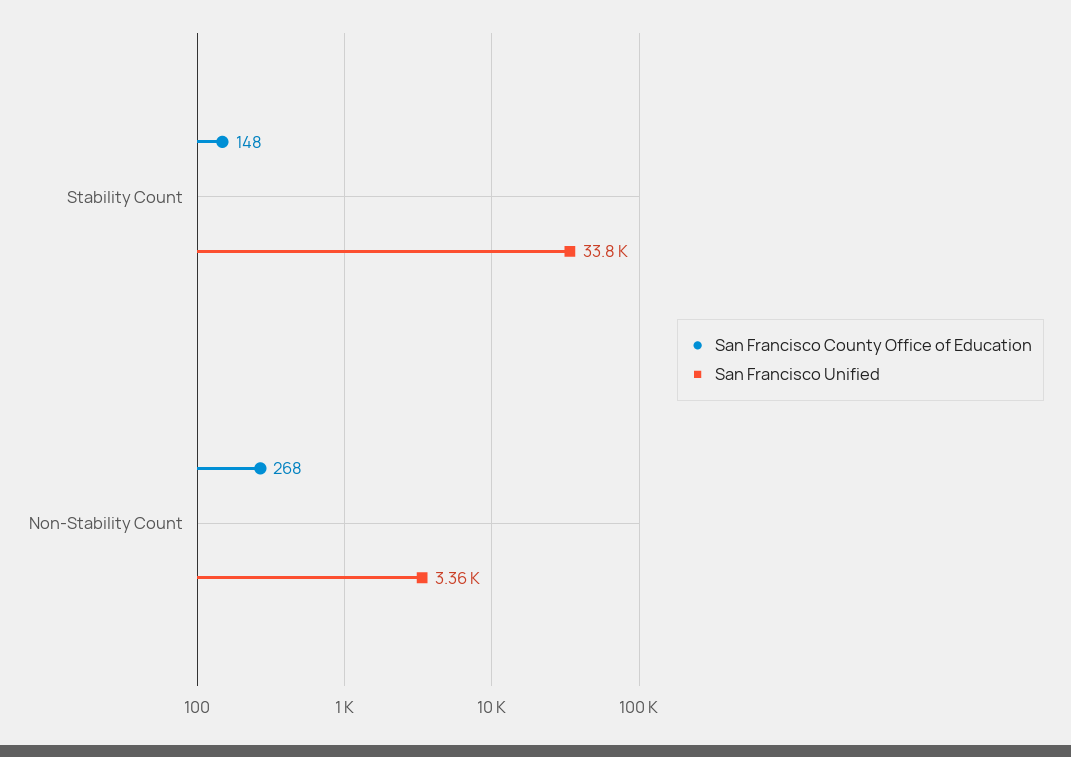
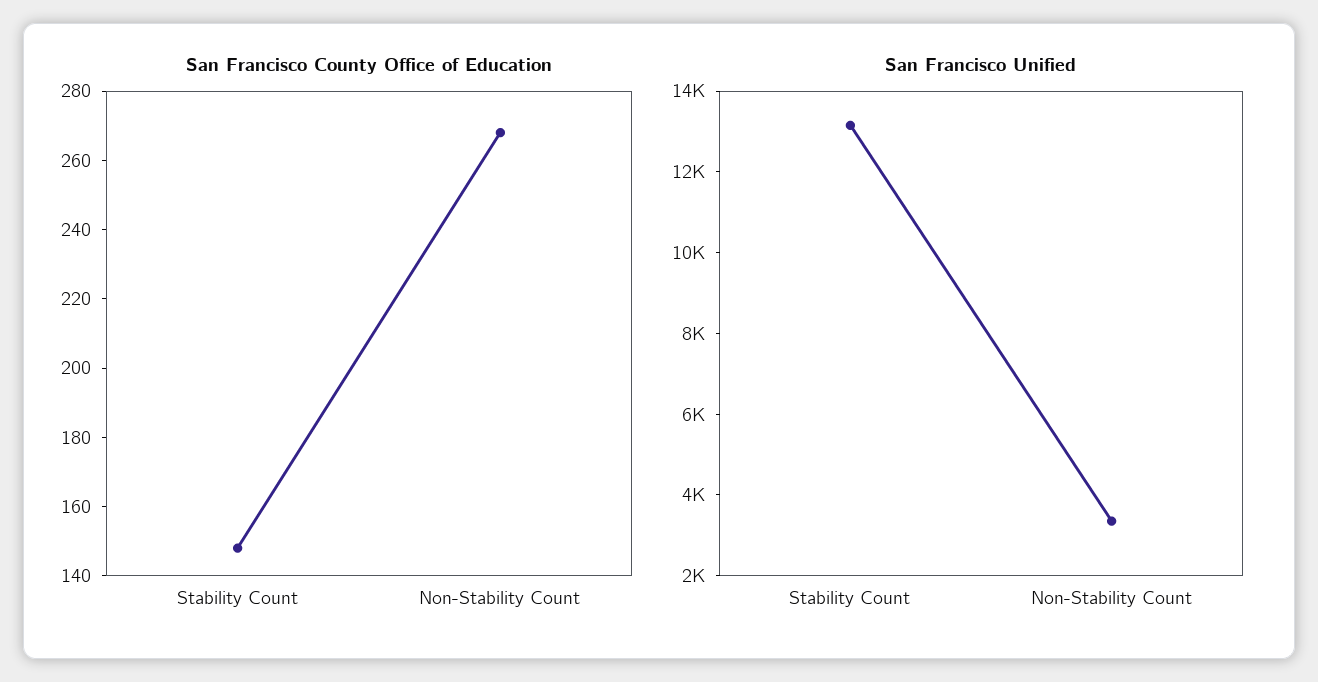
  {
    "San Francisco County Office of Education": {
      "Stability Count": 148,
      "Non-Stability Count": 268
    },
    "San Francisco Unified": {
-     "Stability Count": 33800,
+     "Stability Count": 13000,
      "Non-Stability Count": 3360
    }
  }

